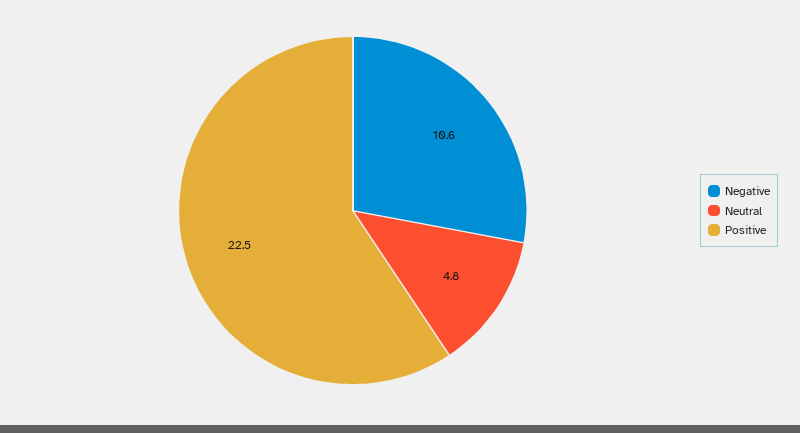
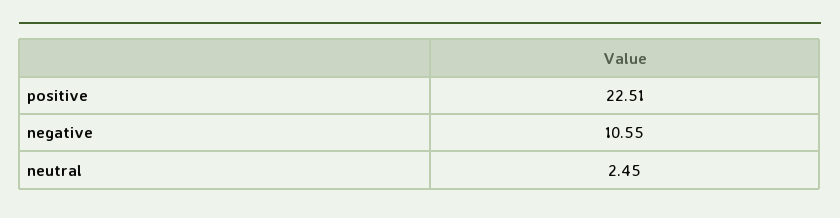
  {
    "Negative": 10.55,
-   "Neutral": 4.8,
+   "Neutral": 2.45,
    "Positive": 22.51
  }

